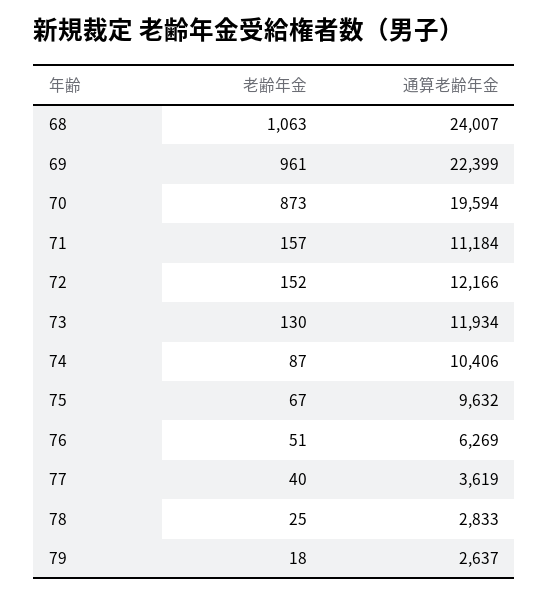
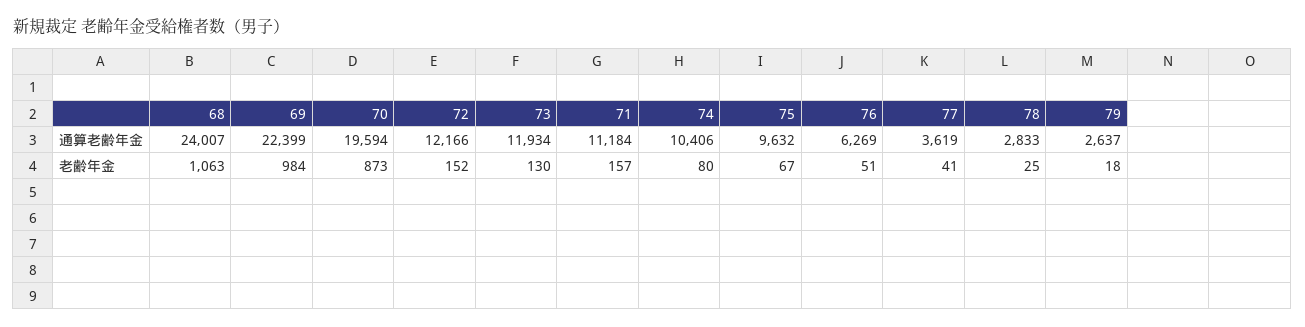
  {
    "老齢年金": {
      "68": 1063,
-     "69": 961,
+     "69": 984,
      "70": 873,
      "71": 157,
      "72": 152,
      "73": 130,
-     "74": 87,
+     "74": 80,
      "75": 67,
      "76": 51,
-     "77": 40,
+     "77": 41,
      "78": 25,
      "79": 18
    },
    "通算老齢年金": {
      "68": 24007,
      "69": 22399,
      "70": 19594,
      "71": 11184,
      "72": 12166,
      "73": 11934,
      "74": 10406,
      "75": 9632,
      "76": 6269,
      "77": 3619,
      "78": 2833,
      "79": 2637
    }
  }

